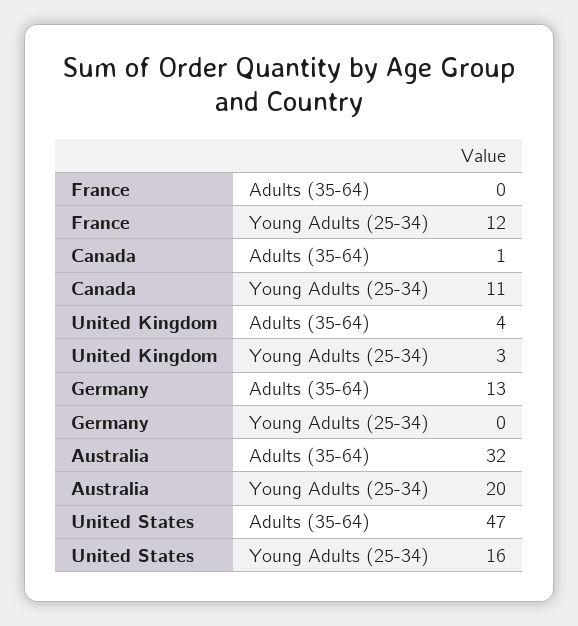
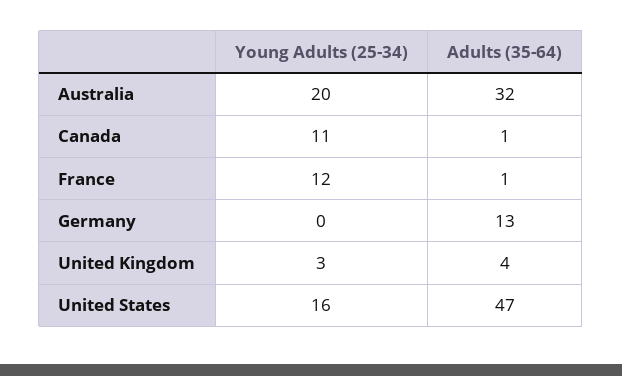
  {
    "France": {
-     "Adults (35-64)": 0,
+     "Adults (35-64)": 1,
      "Young Adults (25-34)": 12
    },
    "Canada": {
      "Adults (35-64)": 1,
      "Young Adults (25-34)": 11
    },
    "United Kingdom": {
      "Adults (35-64)": 4,
      "Young Adults (25-34)": 3
    },
    "Germany": {
      "Adults (35-64)": 13,
      "Young Adults (25-34)": 0
    },
    "Australia": {
      "Adults (35-64)": 32,
      "Young Adults (25-34)": 20
    },
    "United States": {
      "Adults (35-64)": 47,
      "Young Adults (25-34)": 16
    }
  }

